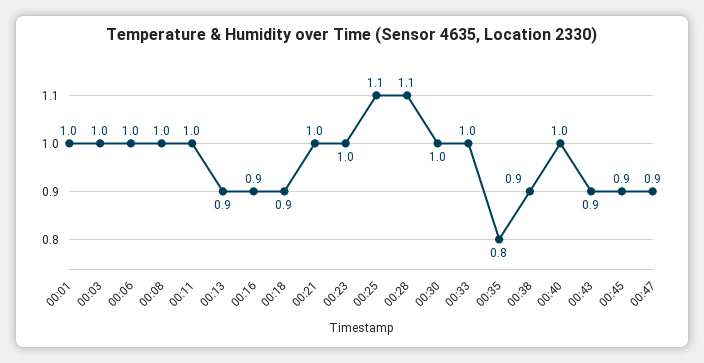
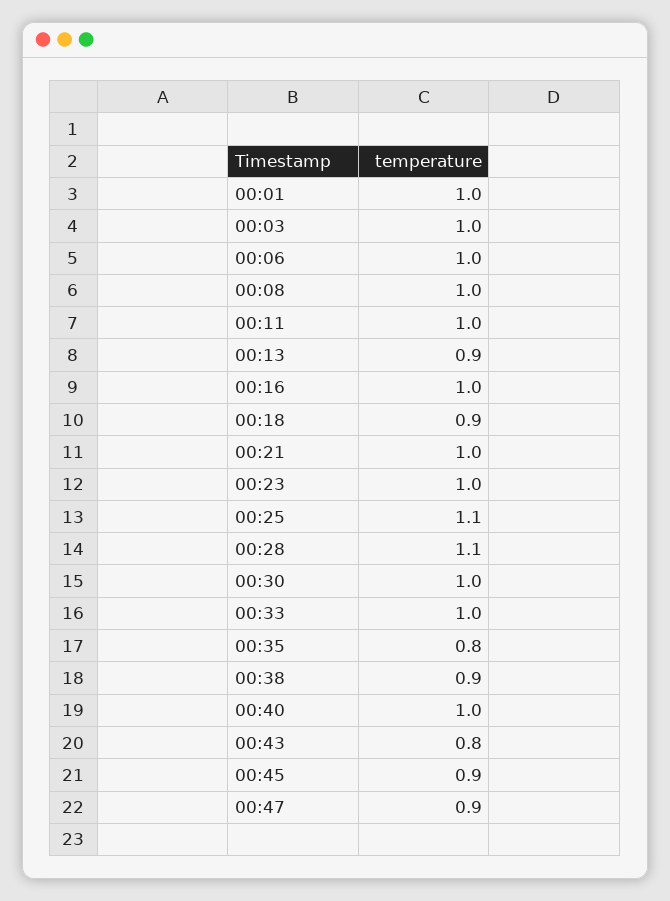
  {
    "00:01": 1,
    "00:03": 1,
    "00:06": 1,
    "00:08": 1,
    "00:11": 1,
    "00:13": 0.9,
-   "00:16": 0.9,
+   "00:16": 1,
    "00:18": 0.9,
    "00:21": 1,
    "00:23": 1,
    "00:25": 1.1,
    "00:28": 1.1,
    "00:30": 1,
    "00:33": 1,
    "00:35": 0.8,
    "00:38": 0.9,
    "00:40": 1,
-   "00:43": 0.9,
+   "00:43": 0.8,
    "00:45": 0.9,
    "00:47": 0.9
  }

